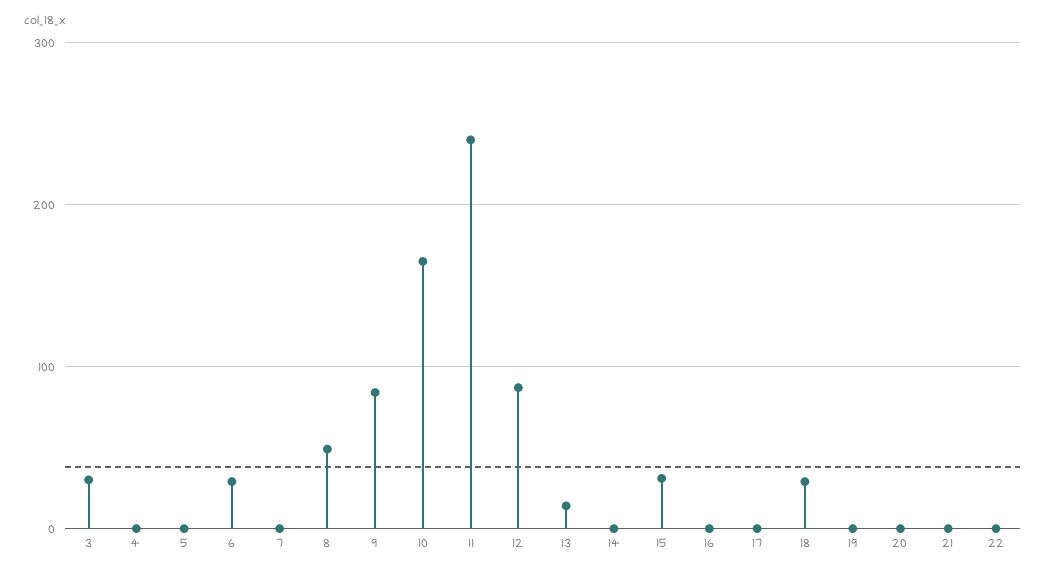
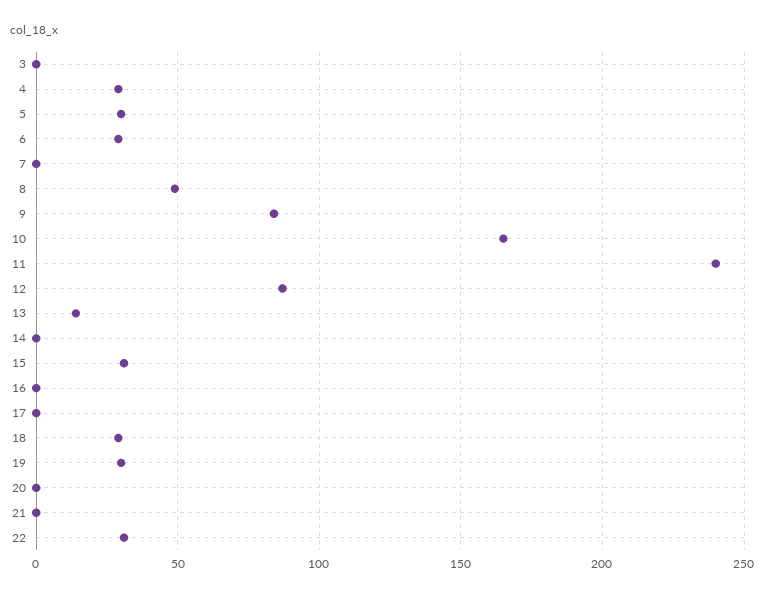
  {
-   "3": 30,
+   "3": 0,
-   "4": 0,
+   "4": 30,
-   "5": 0,
+   "5": 30,
    "6": 30,
    "7": 0,
    "8": 50,
    "9": 85,
    "10": 165,
    "11": 240,
    "12": 85,
    "13": 15,
    "14": 0,
    "15": 30,
    "16": 0,
    "17": 0,
    "18": 30,
-   "19": 0,
+   "19": 30,
    "20": 0,
    "21": 0,
-   "22": 0
+   "22": 30
  }

